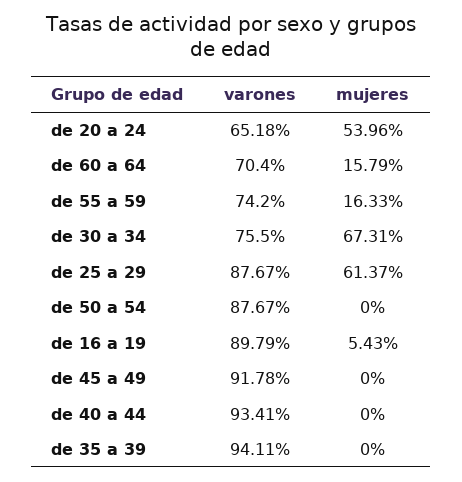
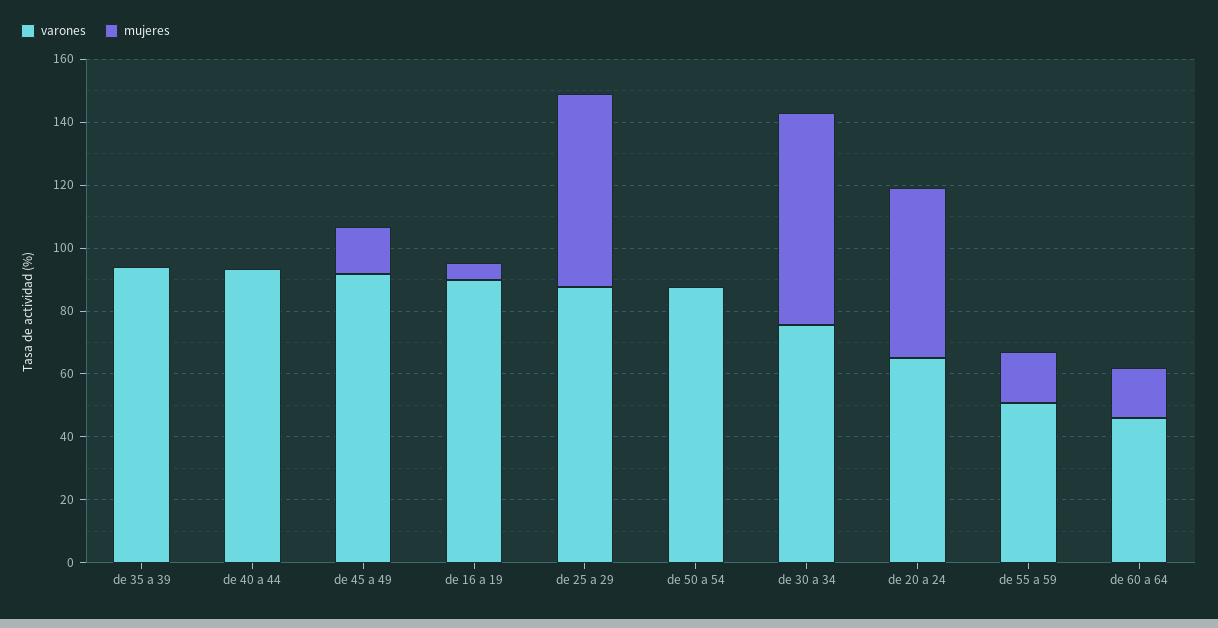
  {
    "varones": {
      "de 20 a 24": 65.18,
-     "de 60 a 64": 70.4,
+     "de 60 a 64": 45,
-     "de 55 a 59": 74.2,
+     "de 55 a 59": 50,
      "de 30 a 34": 75.5,
      "de 25 a 29": 87.67,
      "de 50 a 54": 87.67,
      "de 16 a 19": 89.79,
      "de 45 a 49": 91.78,
      "de 40 a 44": 93.41,
      "de 35 a 39": 94.11
    },
    "mujeres": {
      "de 20 a 24": 53.96,
      "de 60 a 64": 15.79,
      "de 55 a 59": 16.33,
      "de 30 a 34": 67.31,
      "de 25 a 29": 61.37,
      "de 50 a 54": 0,
      "de 16 a 19": 5.43,
-     "de 45 a 49": 0,
+     "de 45 a 49": 15,
      "de 40 a 44": 0,
      "de 35 a 39": 0
    }
  }

